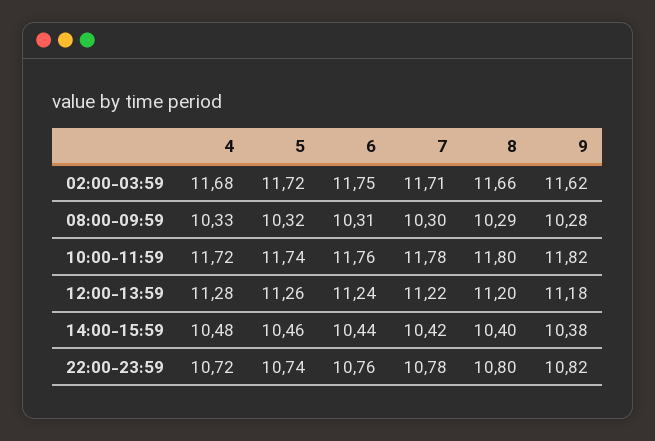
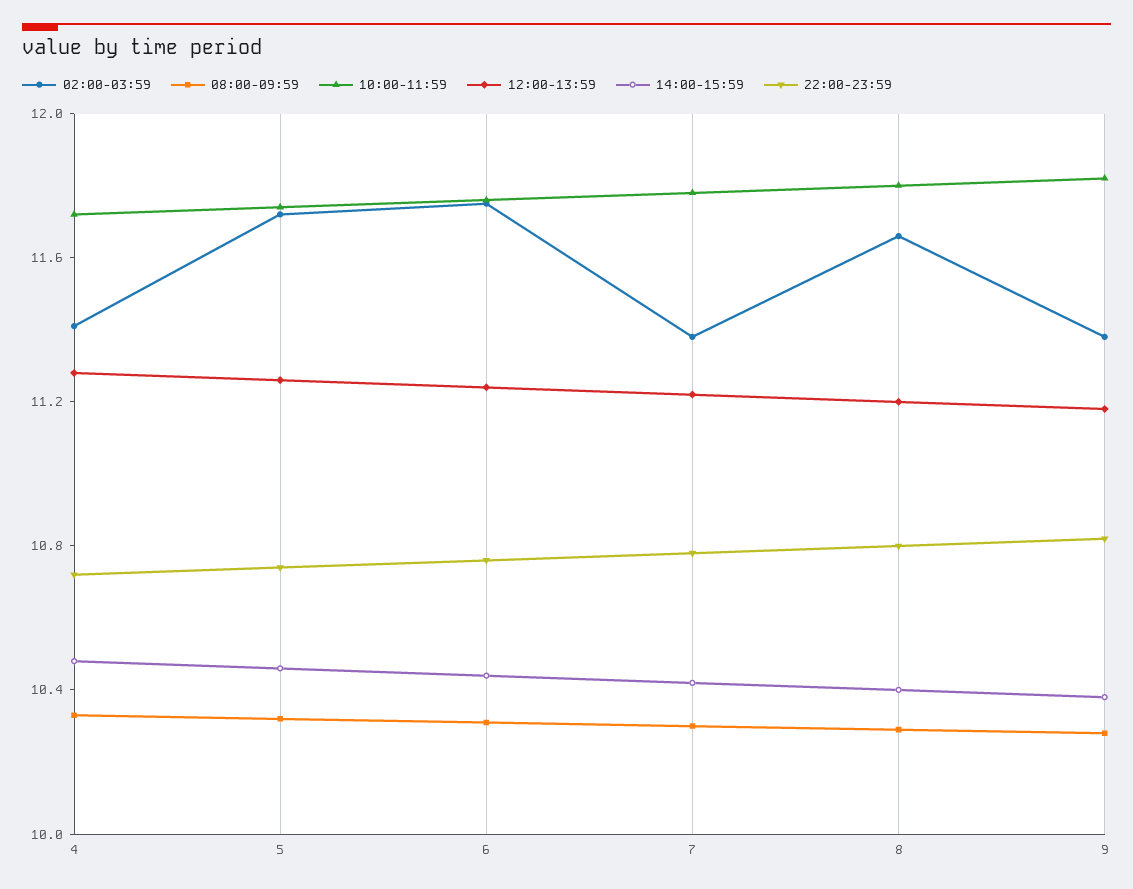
  {
    "02:00-03:59": {
-     "4": 11.68,
+     "4": 11.4,
      "5": 11.72,
      "6": 11.75,
-     "7": 11.71,
+     "7": 11.4,
      "8": 11.66,
-     "9": 11.62
+     "9": 11.4
    },
    "08:00-09:59": {
      "4": 10.33,
      "5": 10.32,
      "6": 10.31,
      "7": 10.3,
      "8": 10.29,
      "9": 10.28
    },
    "10:00-11:59": {
      "4": 11.72,
      "5": 11.74,
      "6": 11.76,
      "7": 11.78,
      "8": 11.8,
      "9": 11.82
    },
    "12:00-13:59": {
      "4": 11.28,
      "5": 11.26,
      "6": 11.24,
      "7": 11.22,
      "8": 11.2,
      "9": 11.18
    },
    "14:00-15:59": {
      "4": 10.48,
      "5": 10.46,
      "6": 10.44,
      "7": 10.42,
      "8": 10.4,
      "9": 10.38
    },
    "22:00-23:59": {
      "4": 10.72,
      "5": 10.74,
      "6": 10.76,
      "7": 10.78,
      "8": 10.8,
      "9": 10.82
    }
  }

